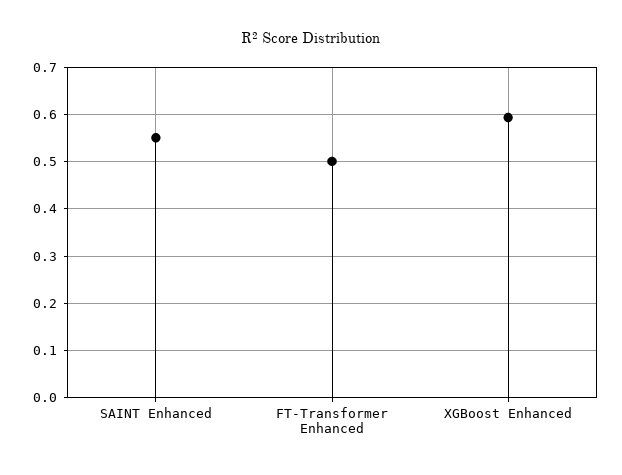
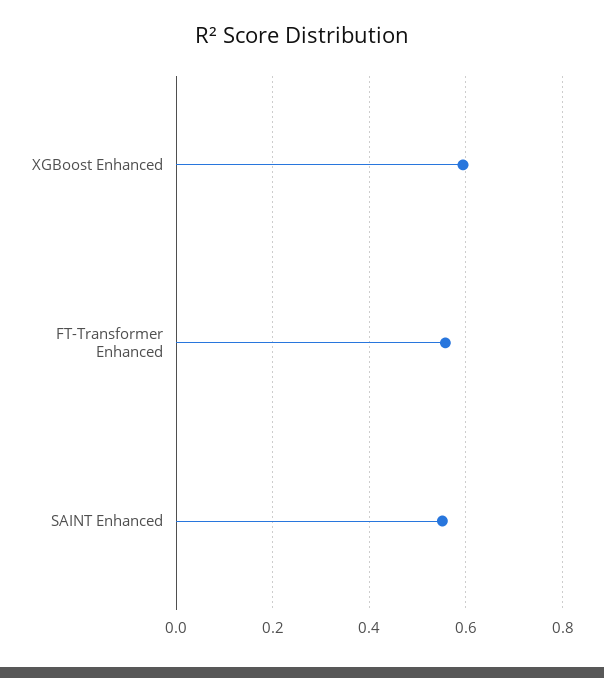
  {
    "SAINT Enhanced": 0.56,
-   "FT-Transformer Enhanced": 0.5,
+   "FT-Transformer Enhanced": 0.56,
    "XGBoost Enhanced": 0.6
  }

